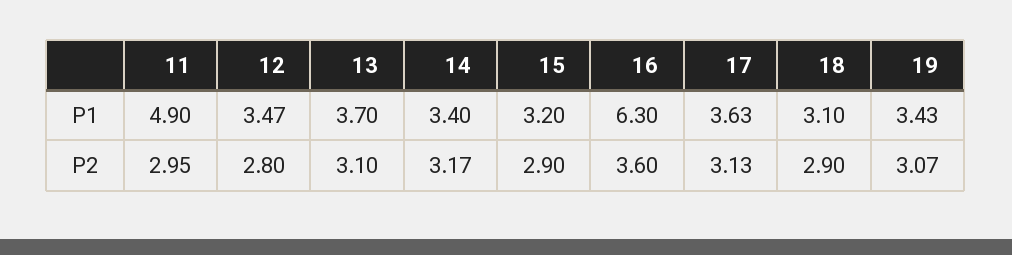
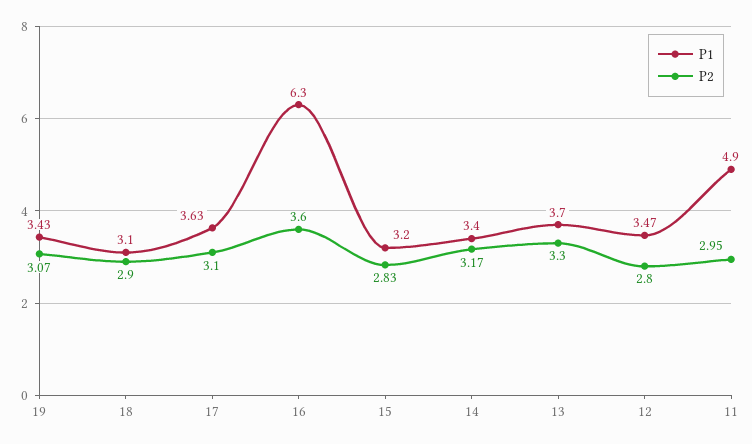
  {
    "P1": {
      "11": 4.9,
      "12": 3.47,
      "13": 3.7,
      "14": 3.4,
      "15": 3.2,
      "16": 6.3,
      "17": 3.63,
      "18": 3.1,
      "19": 3.43
    },
    "P2": {
      "11": 2.95,
      "12": 2.8,
-     "13": 3.1,
+     "13": 3.3,
      "14": 3.17,
-     "15": 2.9,
+     "15": 2.83,
      "16": 3.6,
-     "17": 3.13,
+     "17": 3.1,
      "18": 2.9,
      "19": 3.07
    }
  }

